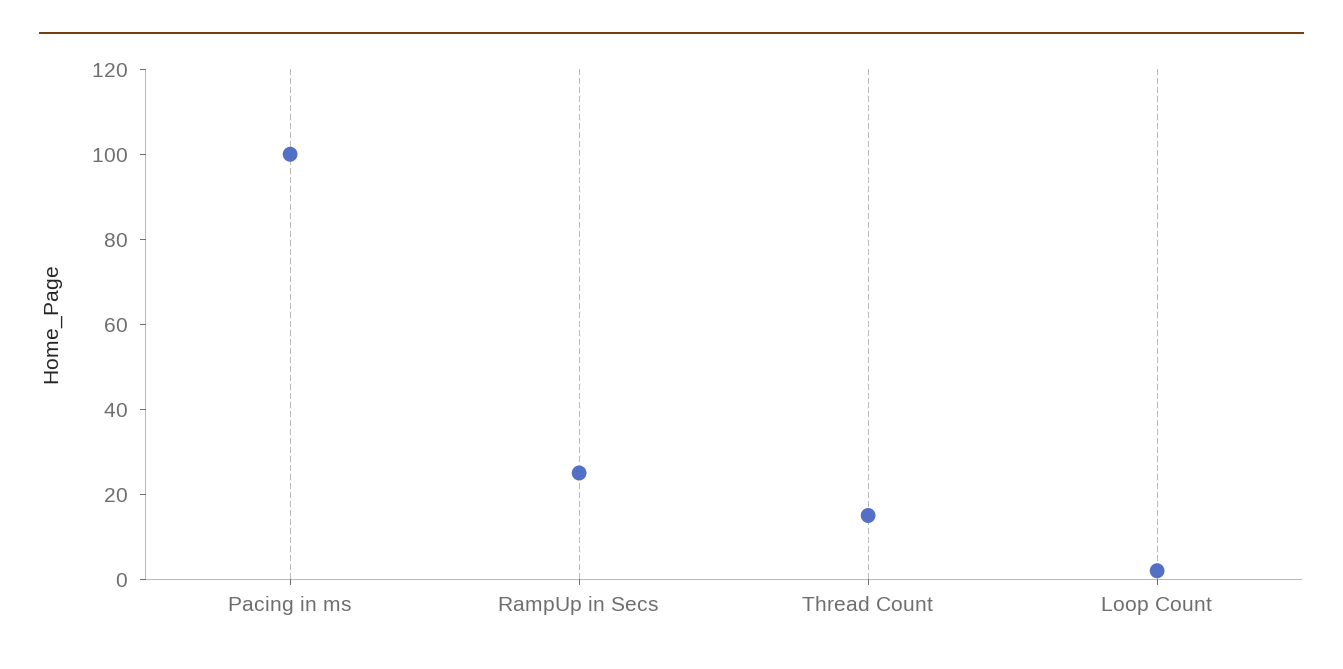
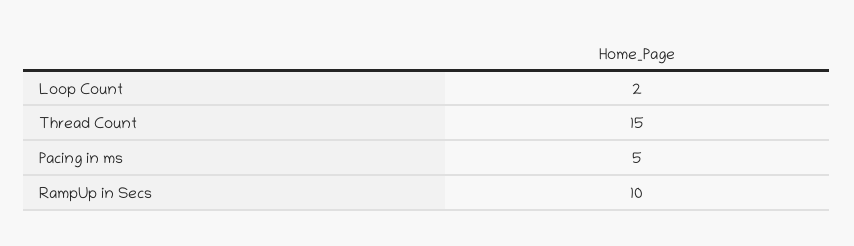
  {
-   "Pacing in ms": 100,
+   "Pacing in ms": 5,
-   "RampUp in Secs": 25,
+   "RampUp in Secs": 10,
    "Thread Count": 15,
    "Loop Count": 2
  }

